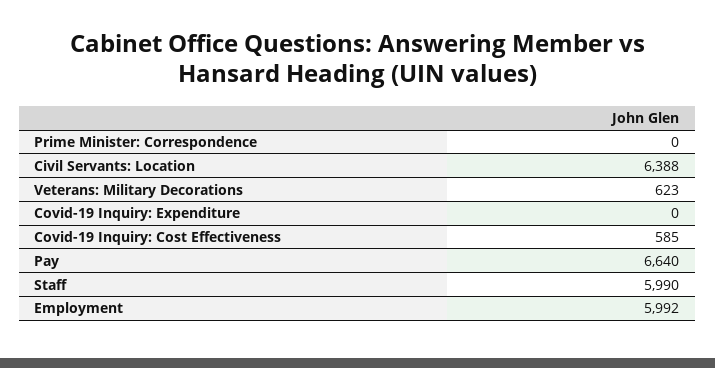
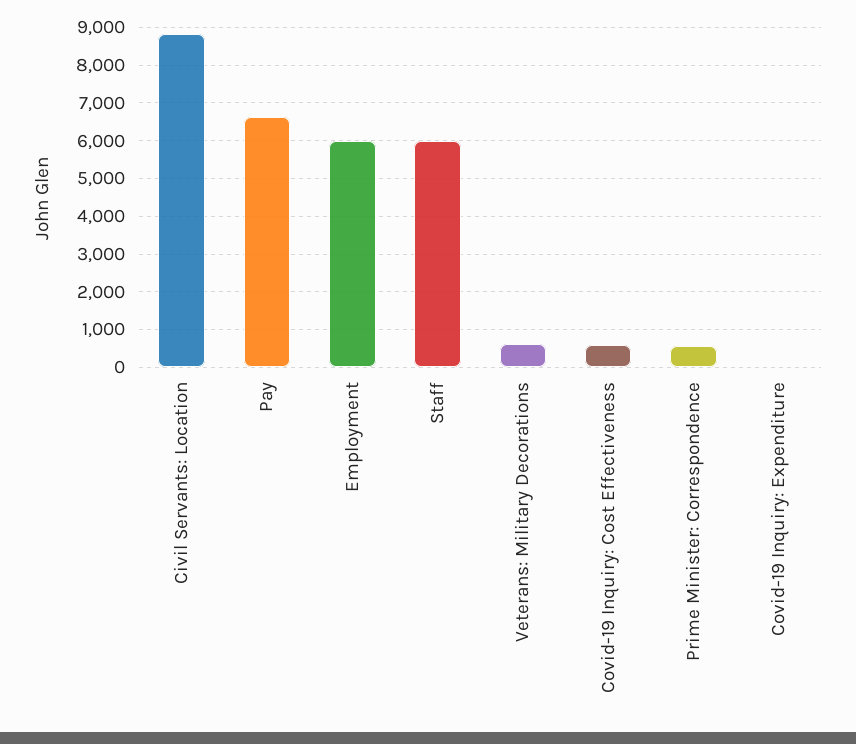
  {
-   "Prime Minister: Correspondence": 0,
+   "Prime Minister: Correspondence": 600,
-   "Civil Servants: Location": 6388,
+   "Civil Servants: Location": 8800,
    "Veterans: Military Decorations": 623,
    "Covid-19 Inquiry: Expenditure": 0,
    "Covid-19 Inquiry: Cost Effectiveness": 585,
    "Pay": 6640,
    "Staff": 5990,
    "Employment": 5992
  }

